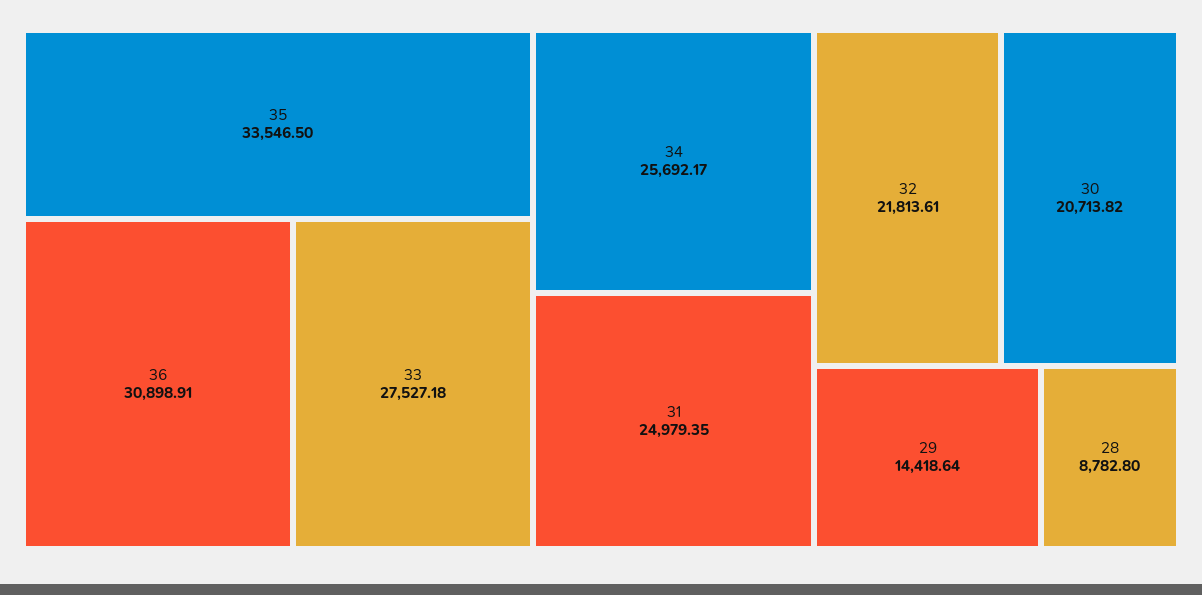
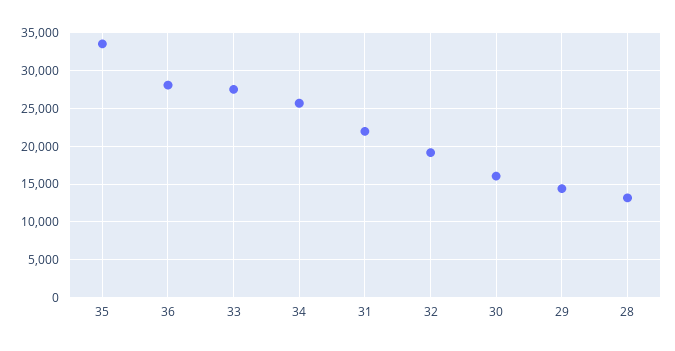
  {
    "35": 33546.5,
-   "36": 30898.91,
+   "36": 28000,
    "33": 27527.18,
    "34": 25692.17,
-   "31": 24979.35,
+   "31": 22000,
-   "32": 21813.61,
+   "32": 19000,
-   "30": 20713.82,
+   "30": 16000,
    "29": 14418.64,
-   "28": 8782.8
+   "28": 13000
  }

